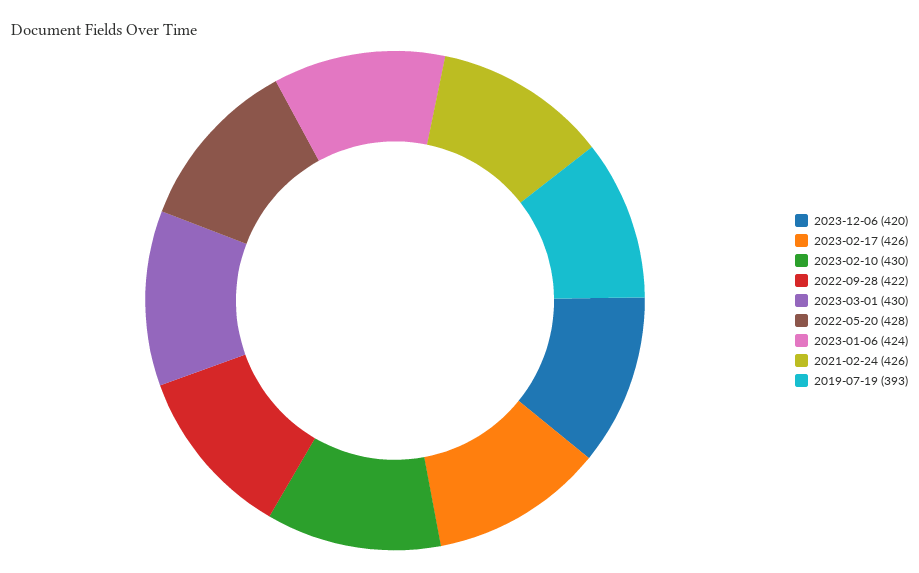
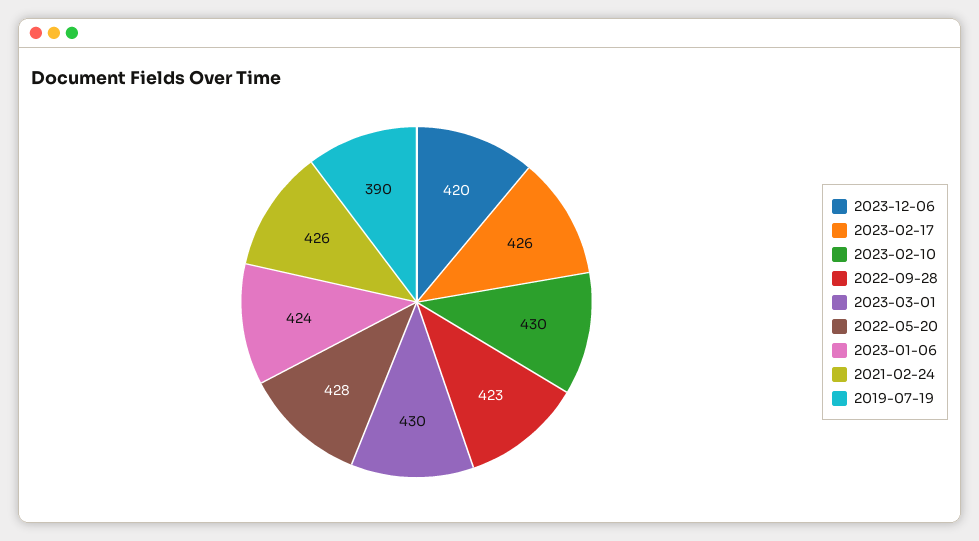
  {
    "2023-12-06": 420,
    "2023-02-17": 426,
    "2023-02-10": 430,
-   "2022-09-28": 422,
+   "2022-09-28": 423,
    "2023-03-01": 430,
    "2022-05-20": 428,
    "2023-01-06": 424,
    "2021-02-24": 426,
-   "2019-07-19": 393
+   "2019-07-19": 390
  }

